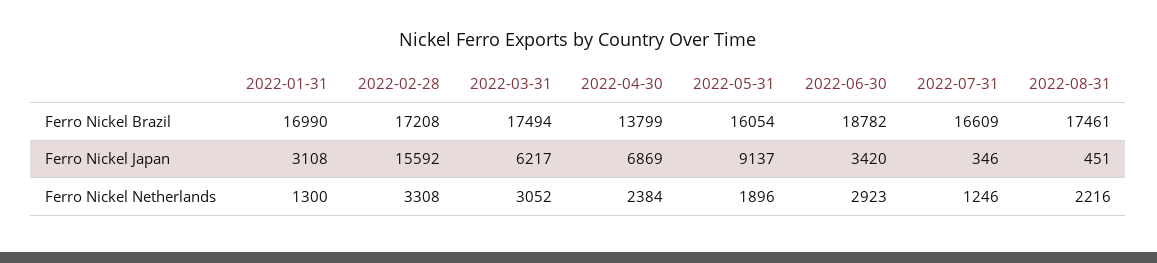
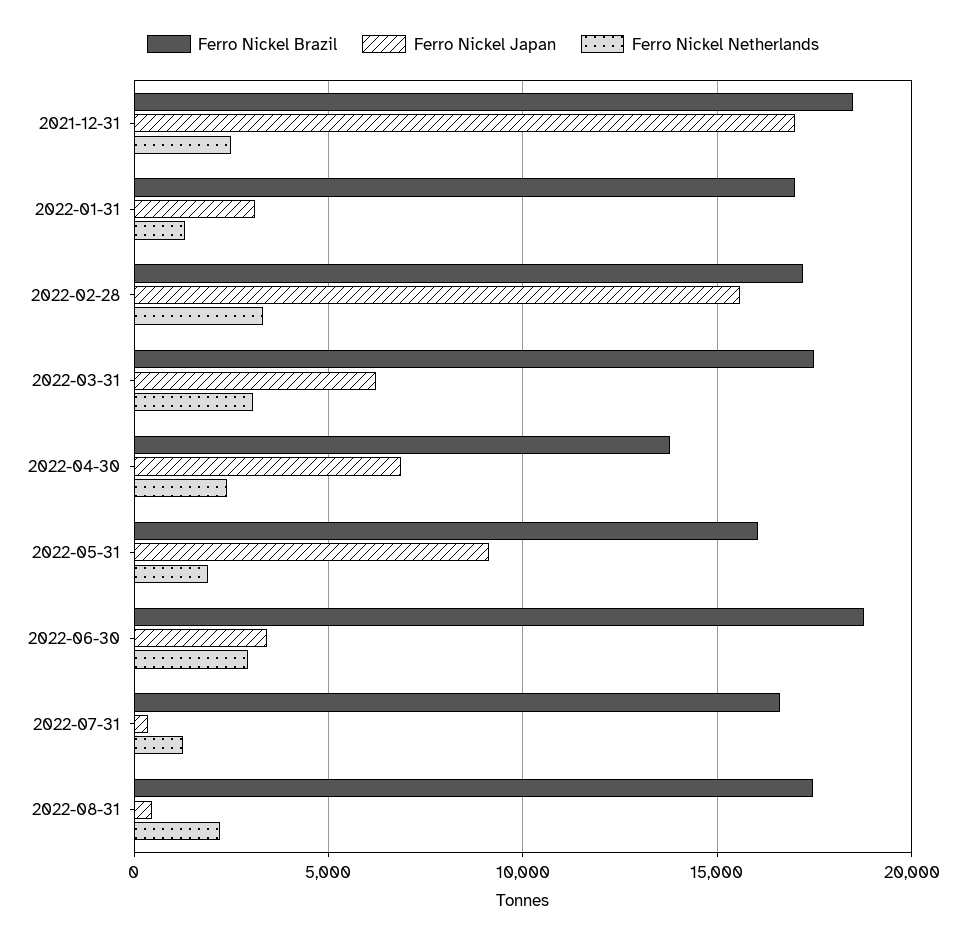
  {
    "Ferro Nickel Brazil": {
      "2022-01-31": 16990,
      "2022-02-28": 17208,
      "2022-03-31": 17494,
      "2022-04-30": 13799,
      "2022-05-31": 16054,
      "2022-06-30": 18782,
      "2022-07-31": 16609,
-     "2022-08-31": 17461
+     "2022-08-31": 17461,
+     "2021-12-31": 18500
    },
    "Ferro Nickel Japan": {
      "2022-01-31": 3108,
      "2022-02-28": 15592,
      "2022-03-31": 6217,
      "2022-04-30": 6869,
      "2022-05-31": 9137,
      "2022-06-30": 3420,
      "2022-07-31": 346,
-     "2022-08-31": 451
+     "2022-08-31": 451,
+     "2021-12-31": 17000
    },
    "Ferro Nickel Netherlands": {
      "2022-01-31": 1300,
      "2022-02-28": 3308,
      "2022-03-31": 3052,
      "2022-04-30": 2384,
      "2022-05-31": 1896,
      "2022-06-30": 2923,
      "2022-07-31": 1246,
-     "2022-08-31": 2216
+     "2022-08-31": 2216,
+     "2021-12-31": 2500
    }
  }

